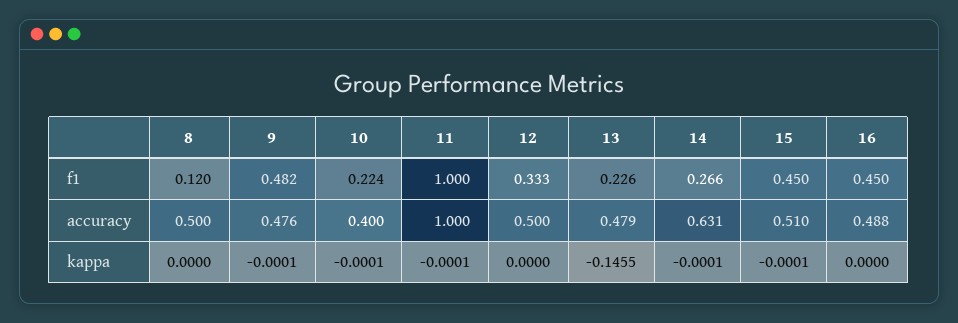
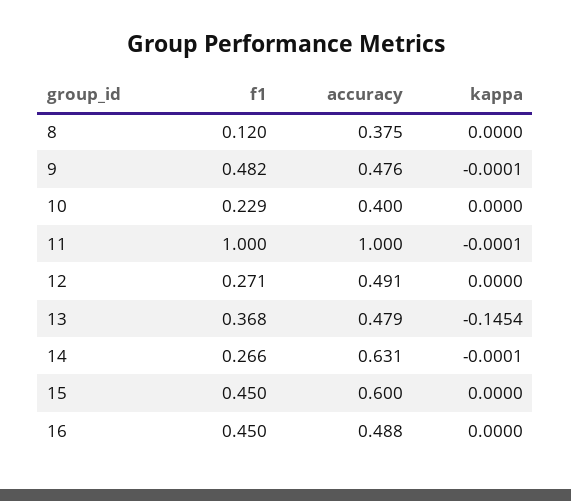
  {
    "8": {
      "f1": 0.12,
-     "accuracy": 0.5,
+     "accuracy": 0.375,
      "kappa": 0
    },
    "9": {
      "f1": 0.482,
      "accuracy": 0.476,
      "kappa": -0.0001
    },
    "10": {
-     "f1": 0.224,
+     "f1": 0.229,
      "accuracy": 0.4,
-     "kappa": -0.0001
+     "kappa": 0
    },
    "11": {
      "f1": 1,
      "accuracy": 1,
      "kappa": -0.0001
    },
    "12": {
-     "f1": 0.333,
+     "f1": 0.271,
-     "accuracy": 0.5,
+     "accuracy": 0.491,
      "kappa": 0
    },
    "13": {
-     "f1": 0.226,
+     "f1": 0.368,
      "accuracy": 0.479,
-     "kappa": -0.1455
+     "kappa": -0.1454
    },
    "14": {
      "f1": 0.266,
      "accuracy": 0.631,
      "kappa": -0.0001
    },
    "15": {
      "f1": 0.45,
-     "accuracy": 0.51,
+     "accuracy": 0.6,
-     "kappa": -0.0001
+     "kappa": 0
    },
    "16": {
      "f1": 0.45,
      "accuracy": 0.488,
      "kappa": 0
    }
  }

